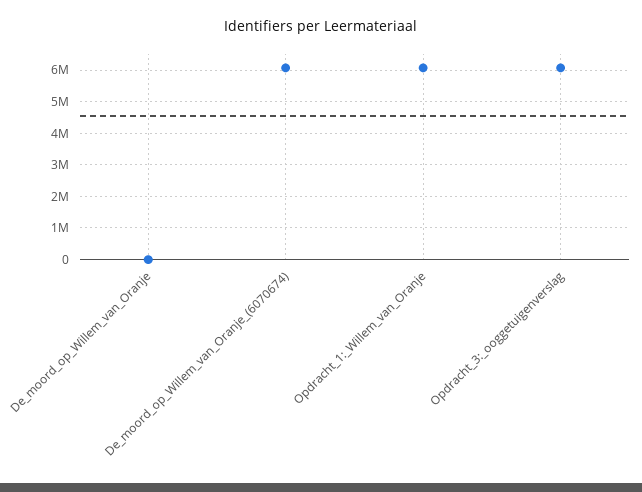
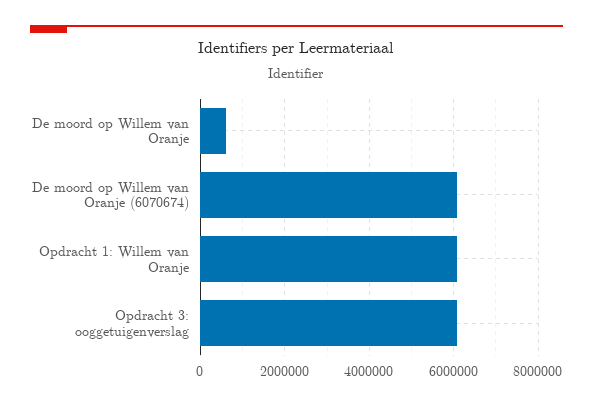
  {
-   "De_moord_op_Willem_van_Oranje": 0,
+   "De_moord_op_Willem_van_Oranje": 600000,
    "De_moord_op_Willem_van_Oranje_(6070674)": 6000000,
    "Opdracht_1:_Willem_van_Oranje": 6000000,
    "Opdracht_3:_ooggetuigenverslag": 6000000
  }

